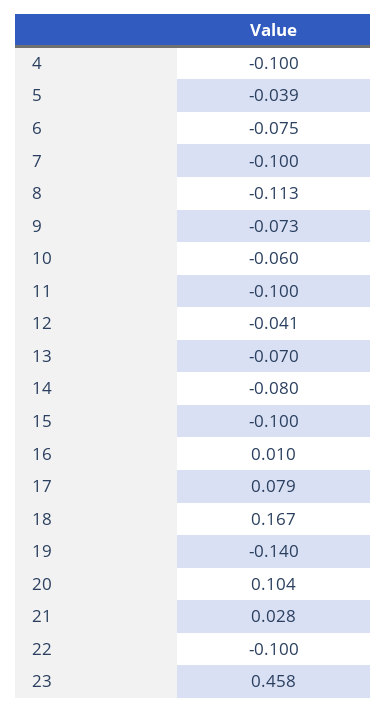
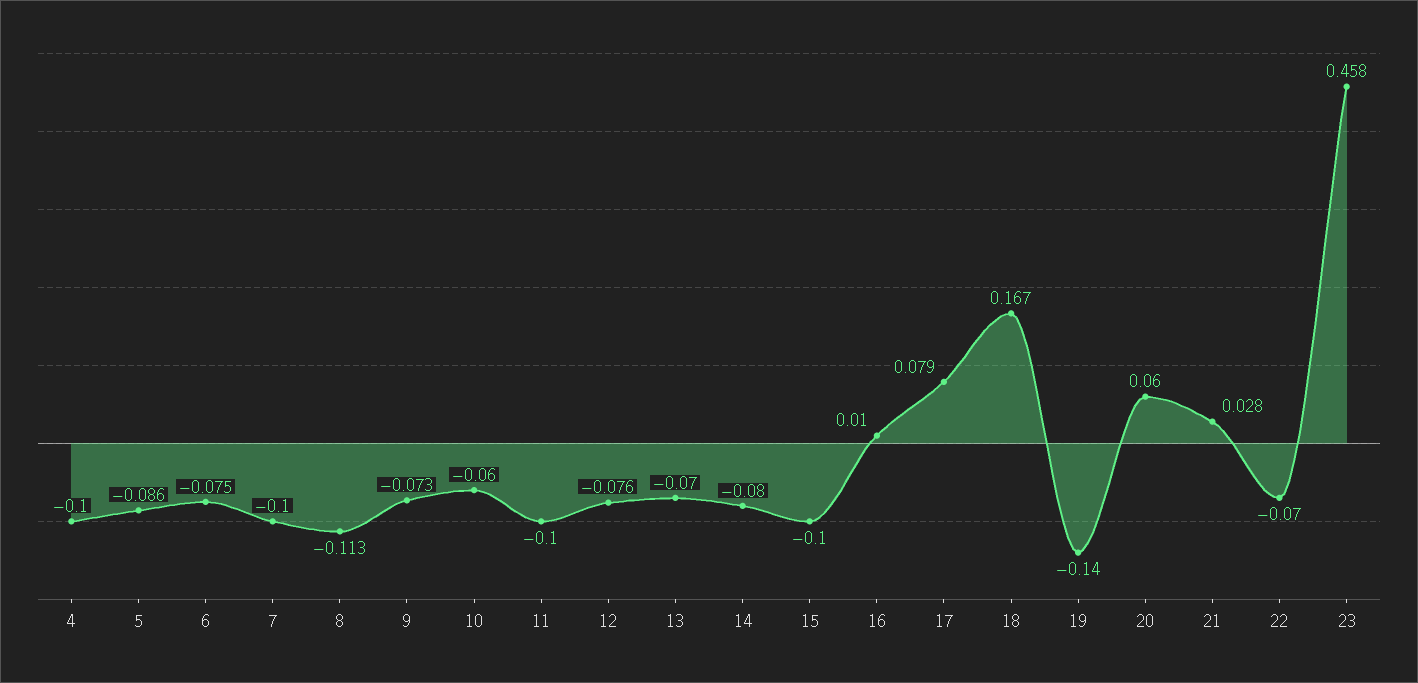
  {
    "4": -0.1,
-   "5": -0.039,
+   "5": -0.086,
    "6": -0.075,
    "7": -0.1,
    "8": -0.113,
    "9": -0.073,
    "10": -0.06,
    "11": -0.1,
-   "12": -0.041,
+   "12": -0.076,
    "13": -0.07,
    "14": -0.08,
    "15": -0.1,
    "16": 0.01,
    "17": 0.079,
    "18": 0.167,
    "19": -0.14,
-   "20": 0.104,
+   "20": 0.06,
    "21": 0.028,
-   "22": -0.1,
+   "22": -0.07,
    "23": 0.458
  }

